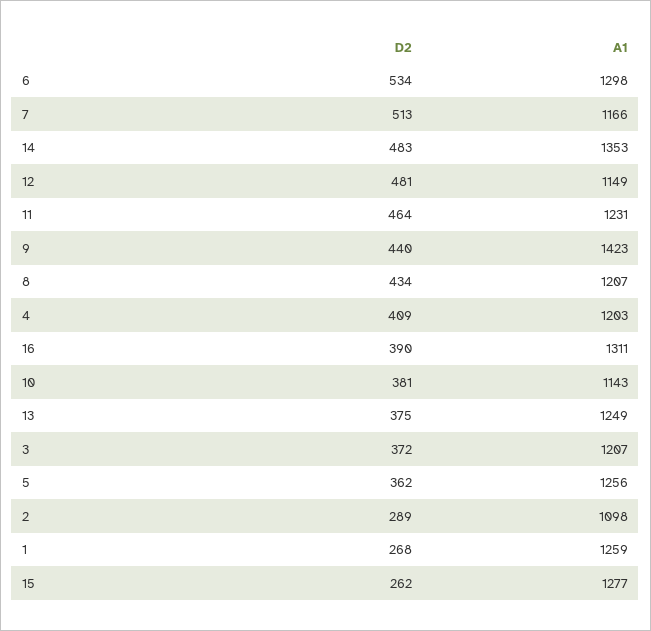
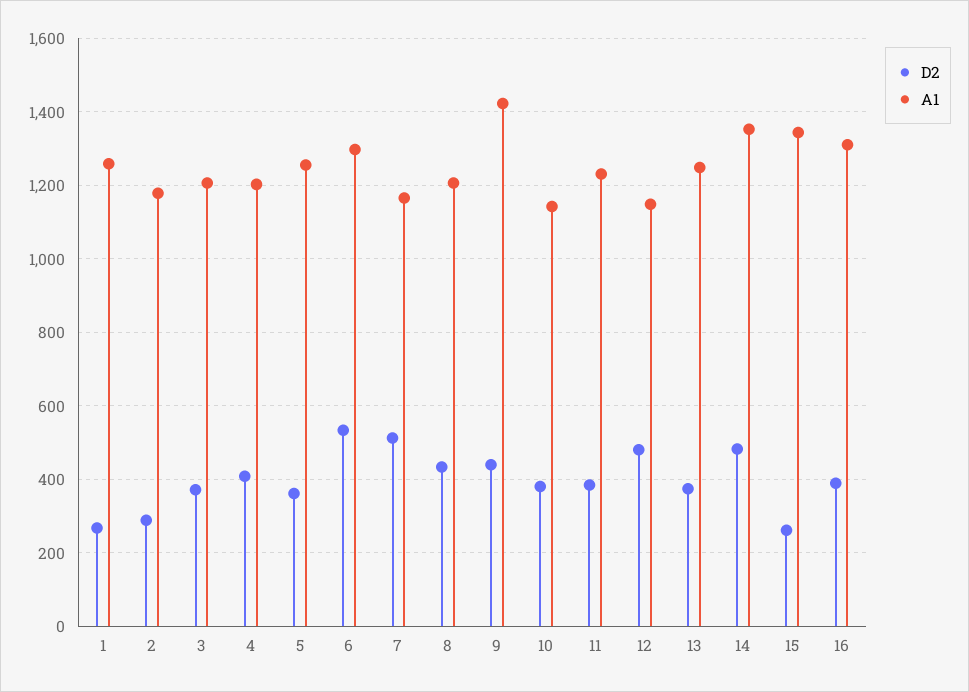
  {
    "D2": {
      "6": 534,
      "7": 513,
      "14": 483,
      "12": 481,
-     "11": 464,
+     "11": 380,
      "9": 440,
      "8": 434,
      "4": 409,
      "16": 390,
      "10": 381,
      "13": 375,
      "3": 372,
      "5": 362,
      "2": 289,
      "1": 268,
      "15": 262
    },
    "A1": {
      "6": 1298,
      "7": 1166,
      "14": 1353,
      "12": 1149,
      "11": 1231,
      "9": 1423,
      "8": 1207,
      "4": 1203,
      "16": 1311,
      "10": 1143,
      "13": 1249,
      "3": 1207,
      "5": 1256,
-     "2": 1098,
+     "2": 1180,
      "1": 1259,
-     "15": 1277
+     "15": 1340
    }
  }

